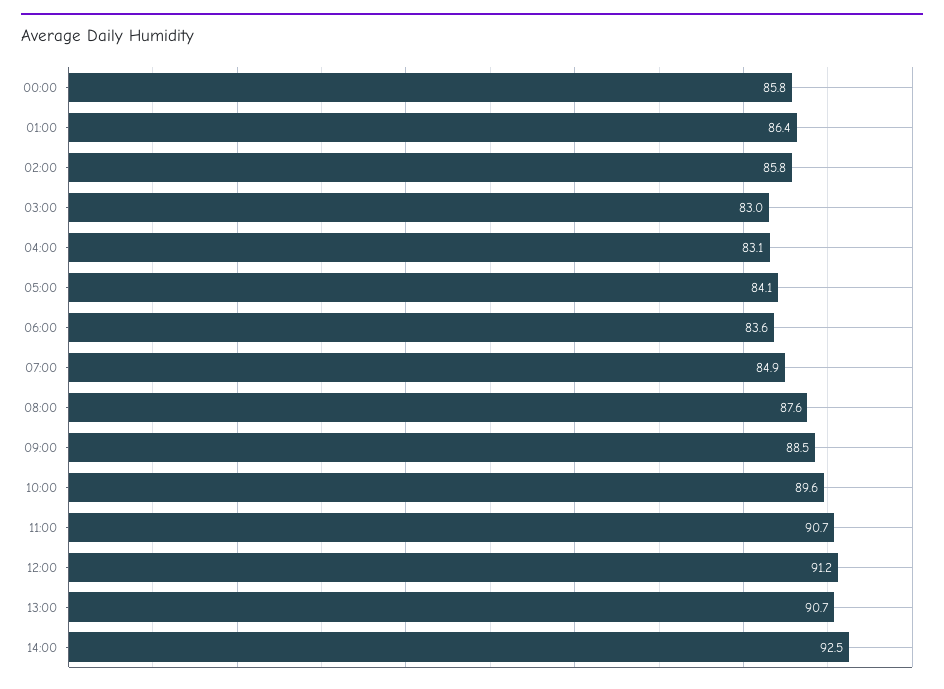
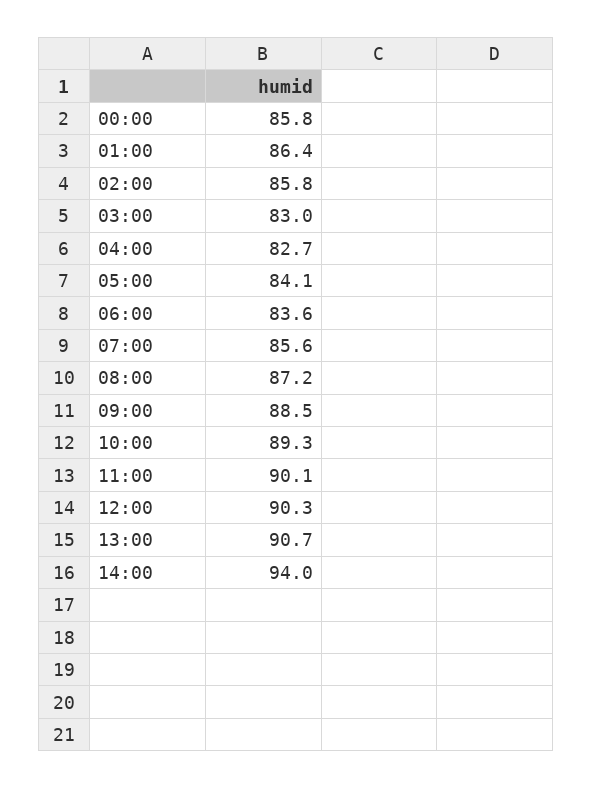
  {
    "00:00": 85.8,
    "01:00": 86.4,
    "02:00": 85.8,
    "03:00": 83,
-   "04:00": 83.1,
+   "04:00": 82.7,
    "05:00": 84.1,
    "06:00": 83.6,
-   "07:00": 84.9,
+   "07:00": 85.6,
-   "08:00": 87.6,
+   "08:00": 87.2,
    "09:00": 88.5,
-   "10:00": 89.6,
+   "10:00": 89.3,
-   "11:00": 90.7,
+   "11:00": 90.1,
-   "12:00": 91.2,
+   "12:00": 90.3,
    "13:00": 90.7,
-   "14:00": 92.5
+   "14:00": 94
  }

